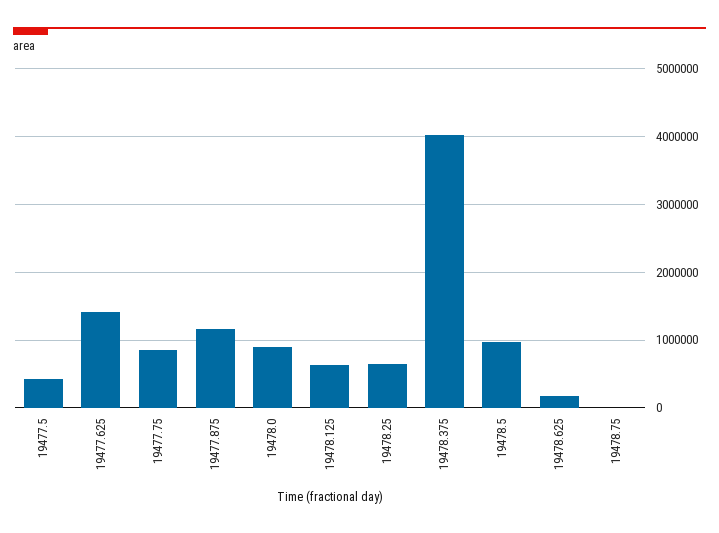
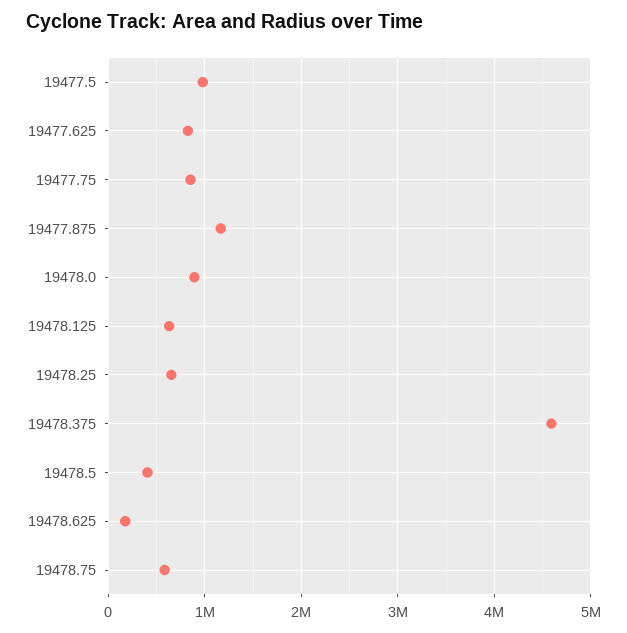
  {
-   "19477.5": 400000,
+   "19477.5": 1000000,
-   "19477.625": 1400000,
+   "19477.625": 800000,
    "19477.75": 900000,
    "19477.875": 1200000,
    "19478.0": 900000,
    "19478.125": 600000,
    "19478.25": 700000,
-   "19478.375": 4000000,
+   "19478.375": 4600000,
-   "19478.5": 1000000,
+   "19478.5": 400000,
    "19478.625": 200000,
-   "19478.75": 0
+   "19478.75": 600000
  }

